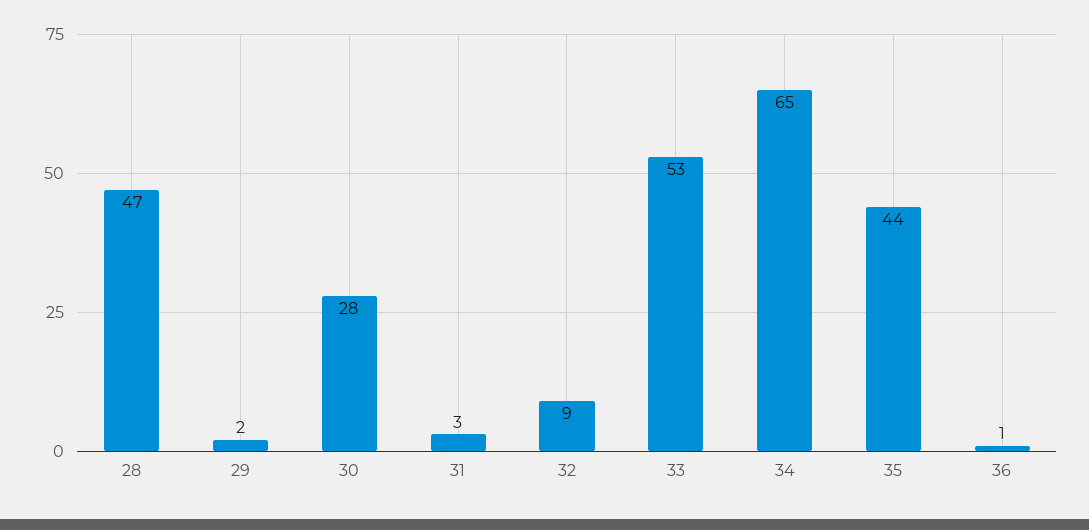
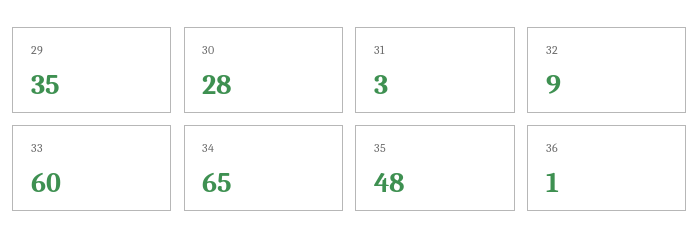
  {
-   "28": 47,
-   "29": 2,
+   "29": 35,
    "30": 28,
    "31": 3,
    "32": 9,
-   "33": 53,
+   "33": 60,
    "34": 65,
-   "35": 44,
+   "35": 48,
    "36": 1
  }

